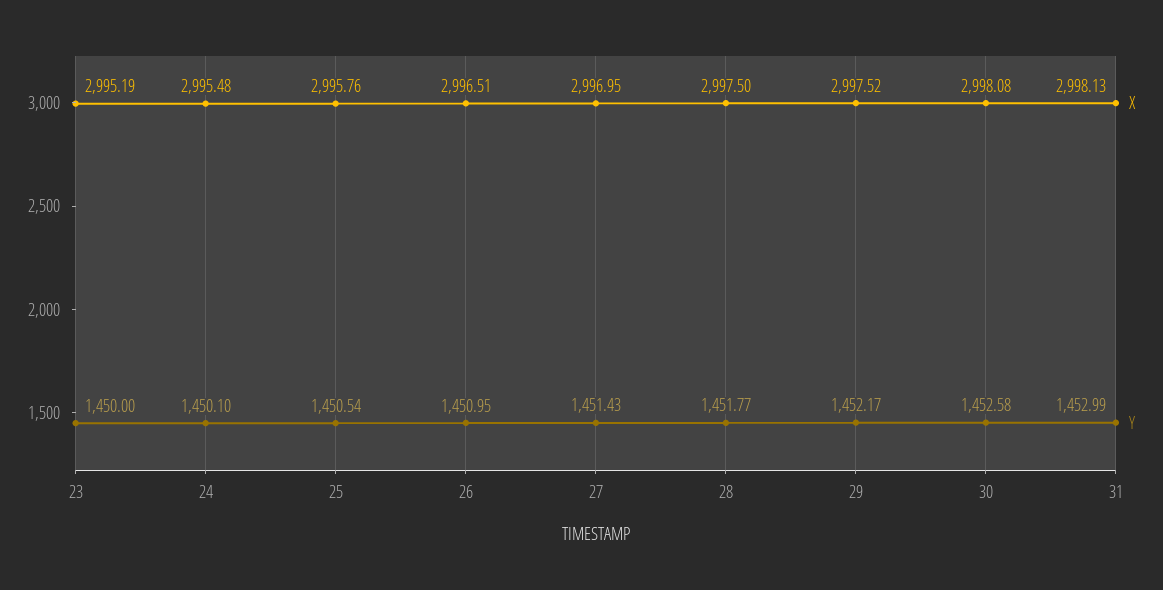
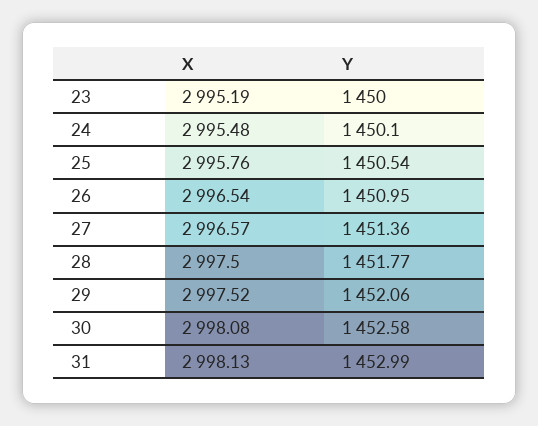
  {
    "X": {
      "23": 2995.19,
      "24": 2995.48,
      "25": 2995.76,
-     "26": 2996.51,
+     "26": 2996.54,
-     "27": 2996.95,
+     "27": 2996.57,
      "28": 2997.5,
      "29": 2997.52,
      "30": 2998.08,
      "31": 2998.13
    },
    "Y": {
      "23": 1450,
      "24": 1450.1,
      "25": 1450.54,
      "26": 1450.95,
-     "27": 1451.43,
+     "27": 1451.36,
      "28": 1451.77,
-     "29": 1452.17,
+     "29": 1452.06,
      "30": 1452.58,
      "31": 1452.99
    }
  }

